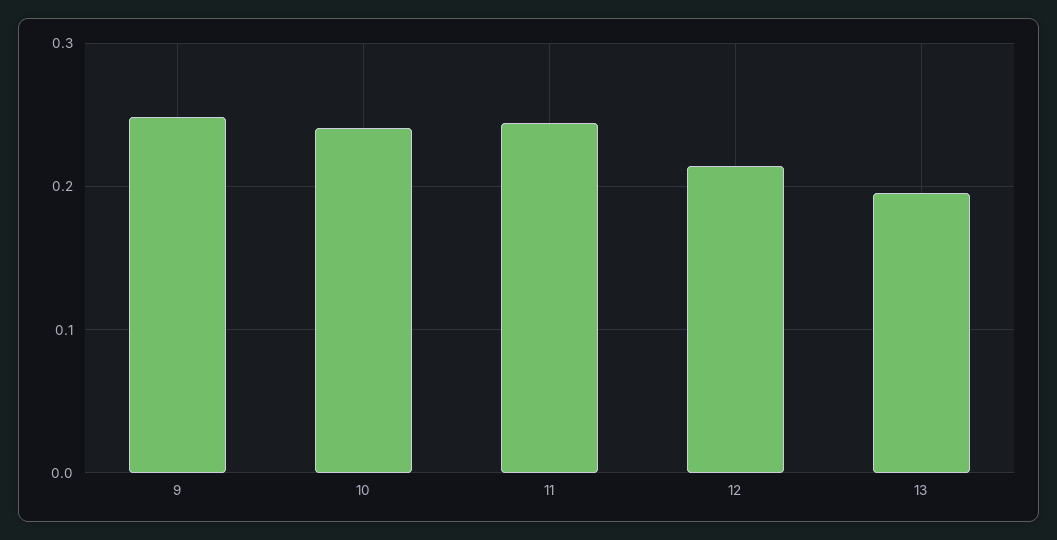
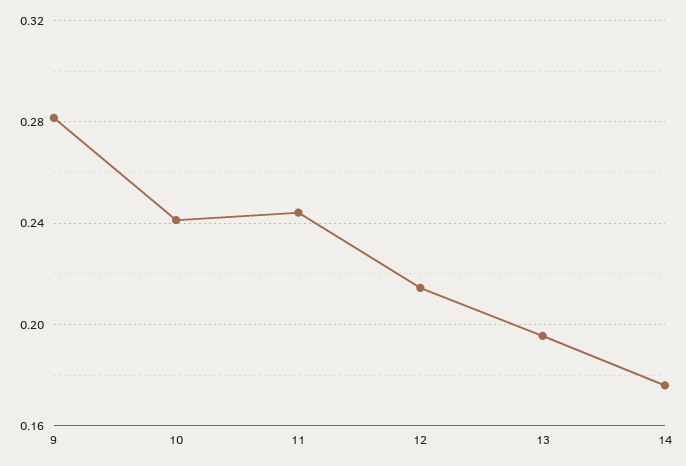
  {
-   "9": 0.25,
+   "9": 0.28,
    "10": 0.24,
    "11": 0.245,
    "12": 0.215,
-   "13": 0.195
+   "13": 0.195,
+   "14": 0.175
  }

